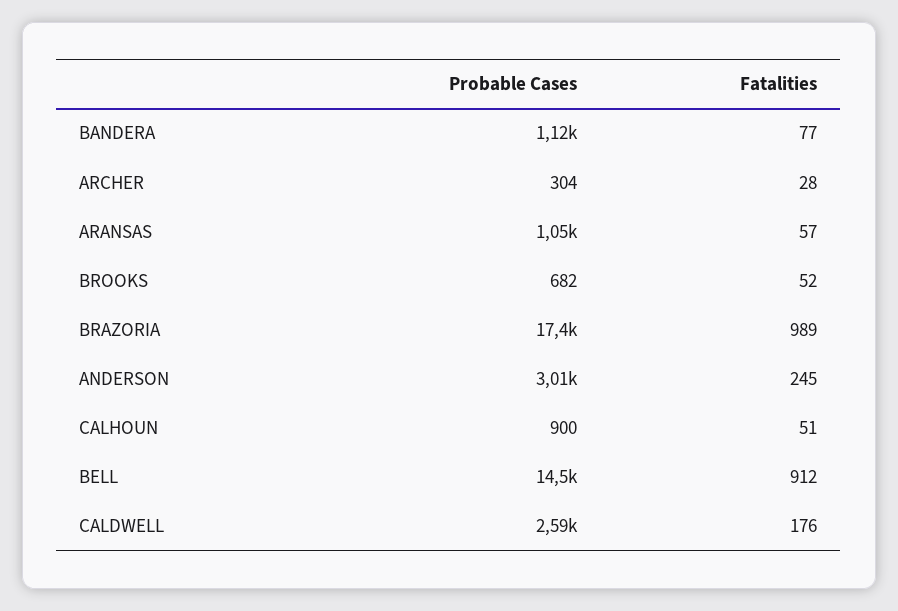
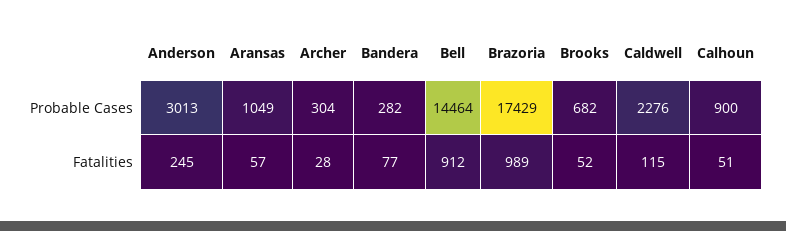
  {
    "Probable Cases": {
-     "BANDERA": 1120,
+     "BANDERA": 282,
      "ARCHER": 304,
      "ARANSAS": 1049,
      "BROOKS": 682,
      "BRAZORIA": 17429,
      "ANDERSON": 3013,
      "CALHOUN": 900,
      "BELL": 14464,
-     "CALDWELL": 2590
+     "CALDWELL": 2276
    },
    "Fatalities": {
      "BANDERA": 77,
      "ARCHER": 28,
      "ARANSAS": 57,
      "BROOKS": 52,
      "BRAZORIA": 989,
      "ANDERSON": 245,
      "CALHOUN": 51,
      "BELL": 912,
-     "CALDWELL": 176
+     "CALDWELL": 115
    }
  }

